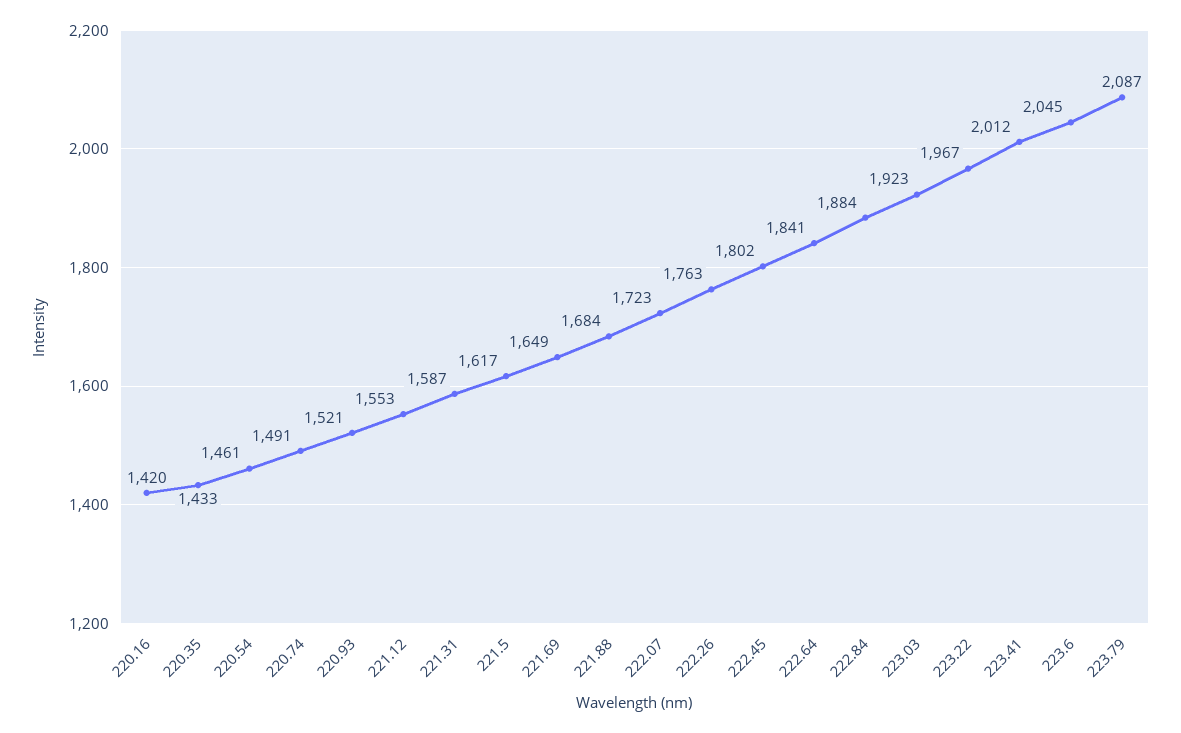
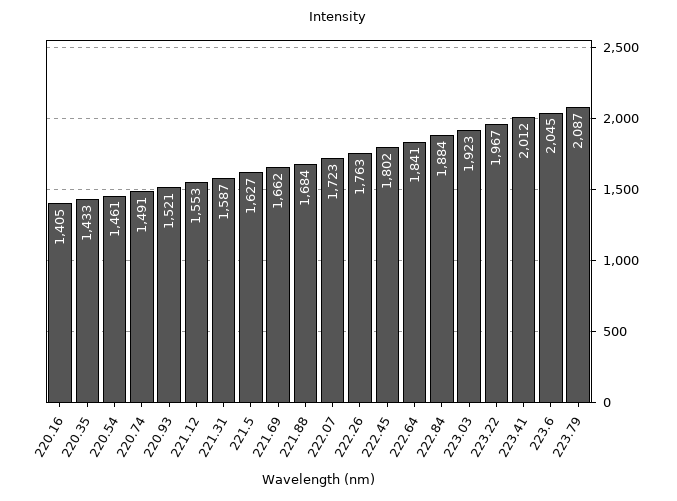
  {
-   "220.16": 1420,
+   "220.16": 1405,
    "220.35": 1433,
    "220.54": 1461,
    "220.74": 1491,
    "220.93": 1521,
    "221.12": 1553,
    "221.31": 1587,
-   "221.5": 1617,
+   "221.5": 1627,
-   "221.69": 1649,
+   "221.69": 1662,
    "221.88": 1684,
    "222.07": 1723,
    "222.26": 1763,
    "222.45": 1802,
    "222.64": 1841,
    "222.84": 1884,
    "223.03": 1923,
    "223.22": 1967,
    "223.41": 2012,
    "223.6": 2045,
    "223.79": 2087
  }

